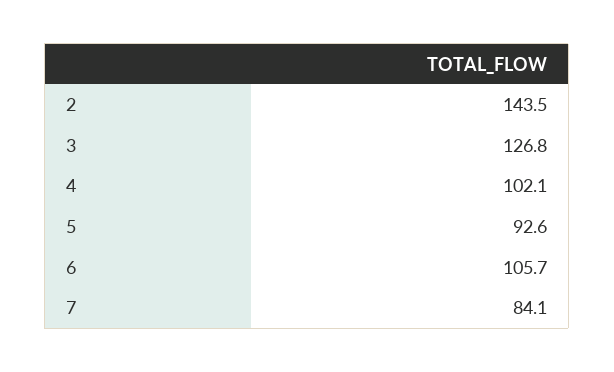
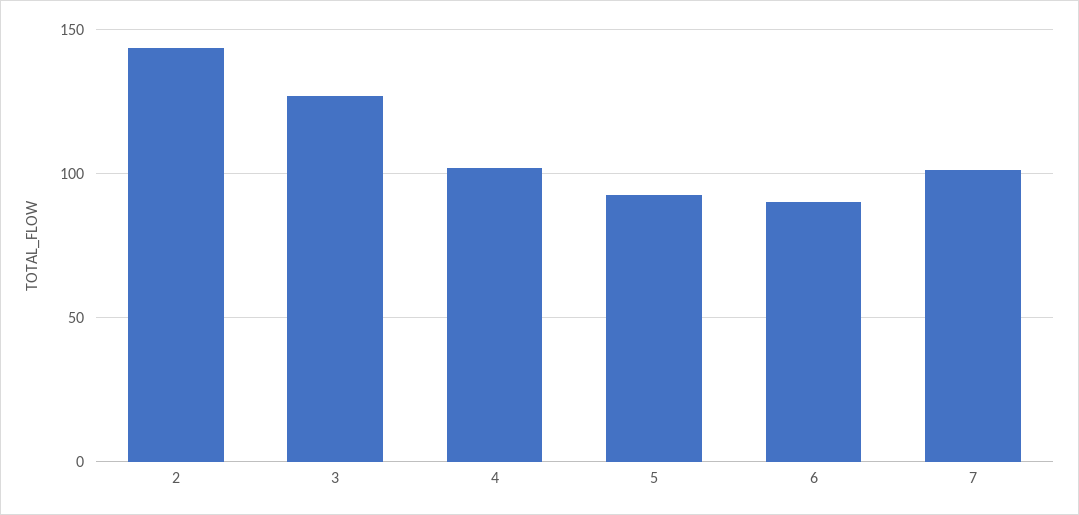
  {
    "2": 143.5,
    "3": 126.8,
    "4": 102.1,
    "5": 92.6,
-   "6": 105.7,
+   "6": 90,
-   "7": 84.1
+   "7": 100
  }

